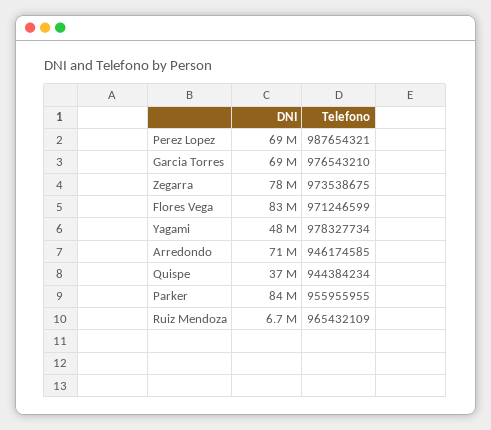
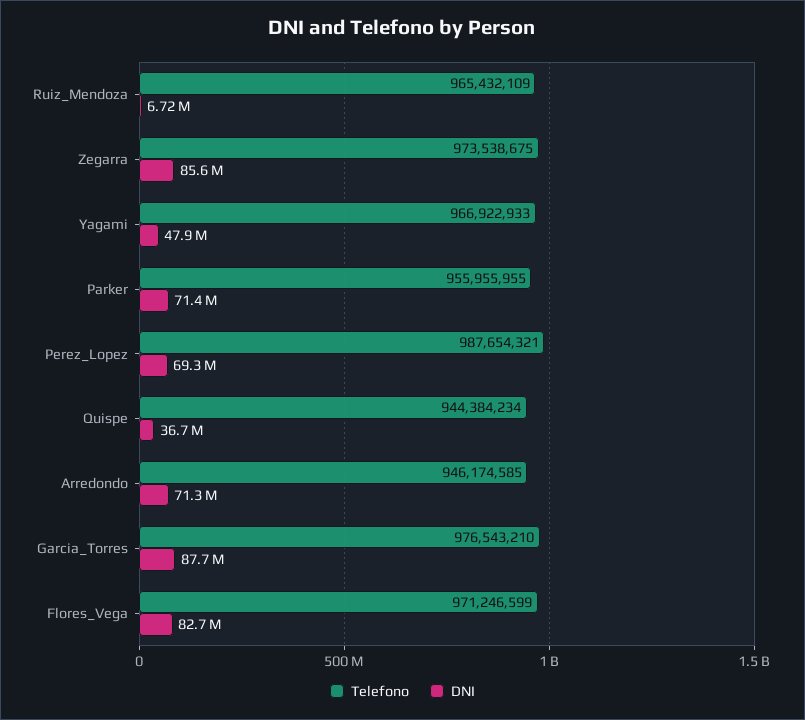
  {
    "DNI": {
      "Perez Lopez": 69300000,
-     "Garcia Torres": 69000000,
+     "Garcia Torres": 87700000,
-     "Zegarra": 78000000,
+     "Zegarra": 85600000,
      "Flores Vega": 82700000,
      "Yagami": 47900000,
      "Arredondo": 71300000,
      "Quispe": 36700000,
-     "Parker": 84000000,
+     "Parker": 71400000,
      "Ruiz Mendoza": 6720000
    },
    "Telefono": {
      "Perez Lopez": 987654321,
      "Garcia Torres": 976543210,
      "Zegarra": 973538675,
      "Flores Vega": 971246599,
-     "Yagami": 978327734,
+     "Yagami": 966922933,
      "Arredondo": 946174585,
      "Quispe": 944384234,
      "Parker": 955955955,
      "Ruiz Mendoza": 965432109
    }
  }

